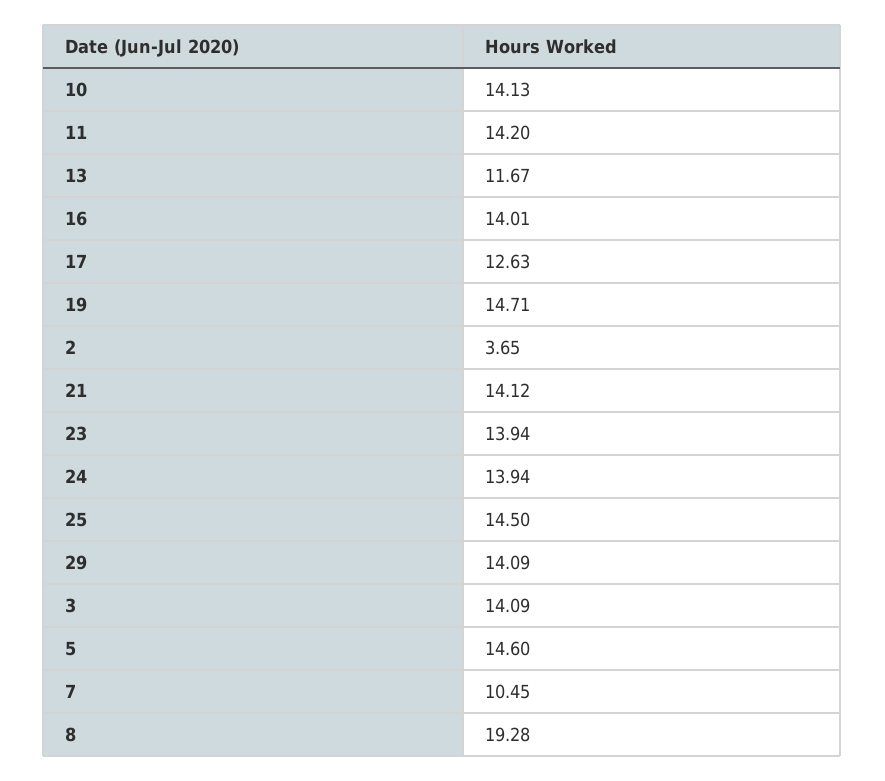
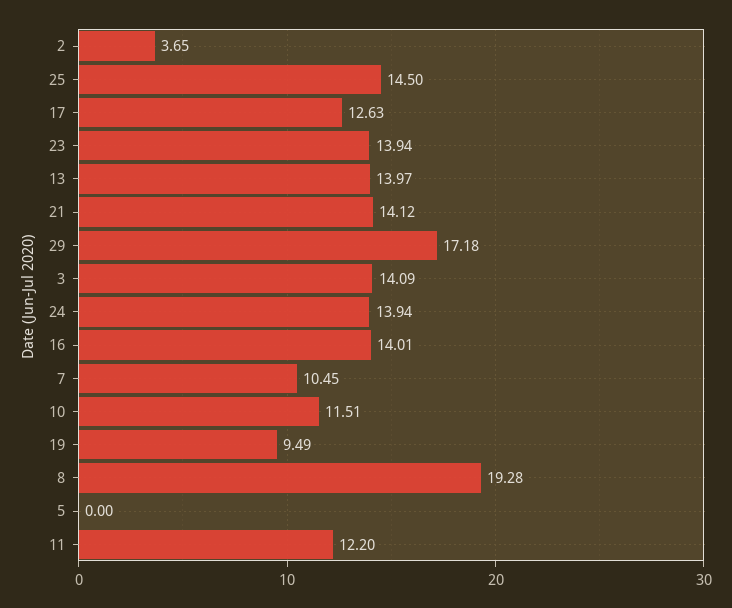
  {
-   "10": 14.13,
+   "10": 11.51,
-   "11": 14.2,
+   "11": 12.2,
-   "13": 11.67,
+   "13": 13.97,
    "16": 14.01,
    "17": 12.63,
-   "19": 14.71,
+   "19": 9.49,
    "2": 3.65,
    "21": 14.12,
    "23": 13.94,
    "24": 13.94,
    "25": 14.5,
-   "29": 14.09,
+   "29": 17.18,
    "3": 14.09,
-   "5": 14.6,
+   "5": 0,
    "7": 10.45,
    "8": 19.28
  }

